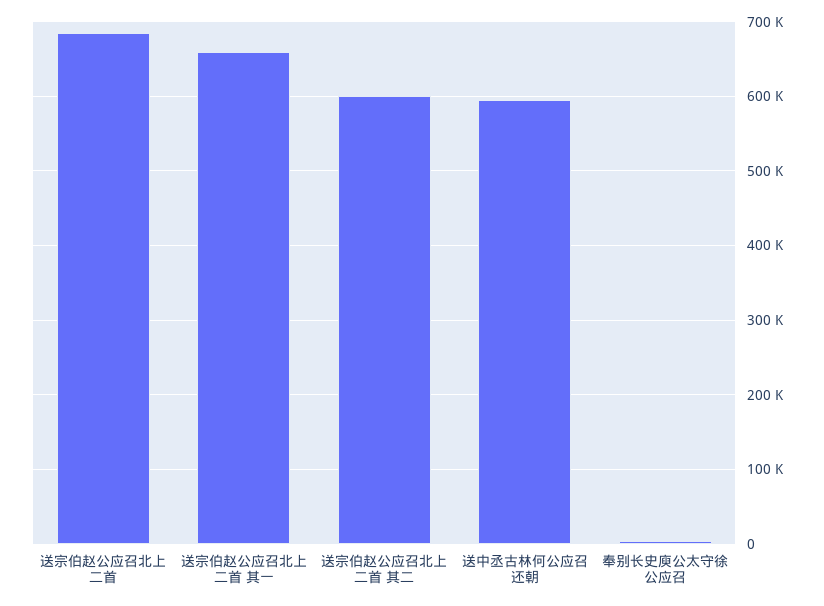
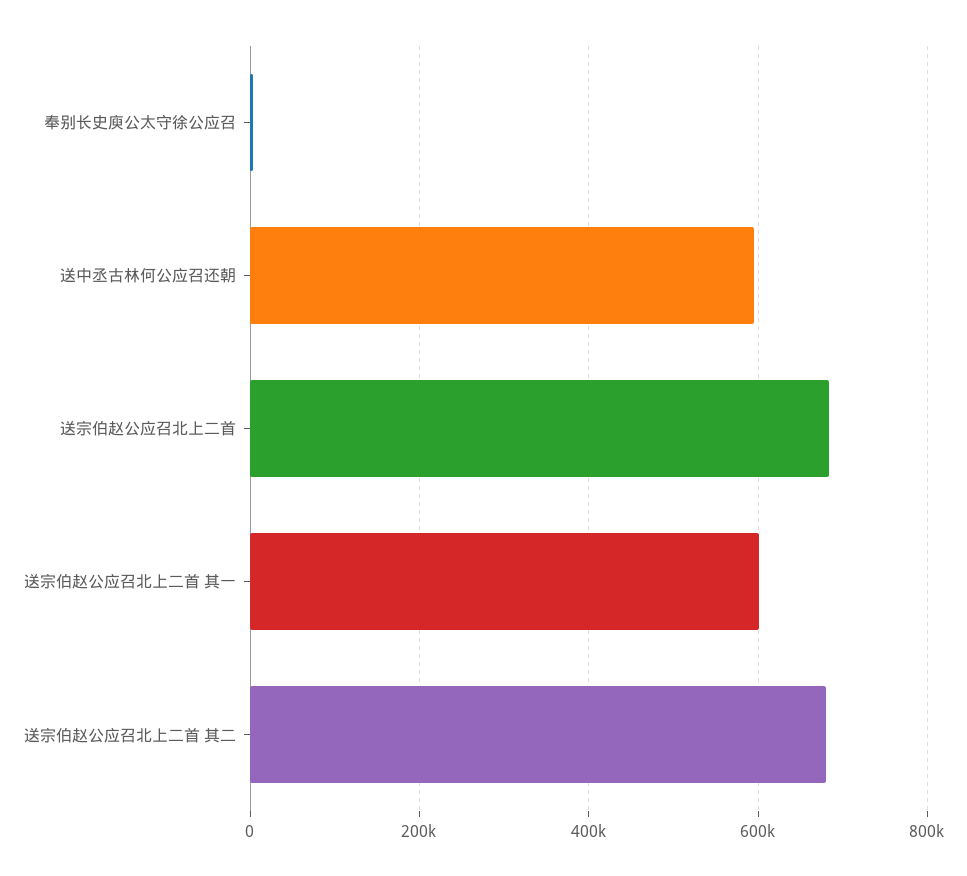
  {
    "送宗伯赵公应召北上二首": 680000,
-   "送宗伯赵公应召北上二首 其一": 660000,
+   "送宗伯赵公应召北上二首 其一": 600000,
-   "送宗伯赵公应召北上二首 其二": 600000,
+   "送宗伯赵公应召北上二首 其二": 680000,
    "送中丞古林何公应召还朝": 600000,
    "奉别长史庾公太守徐公应召": 0
  }

